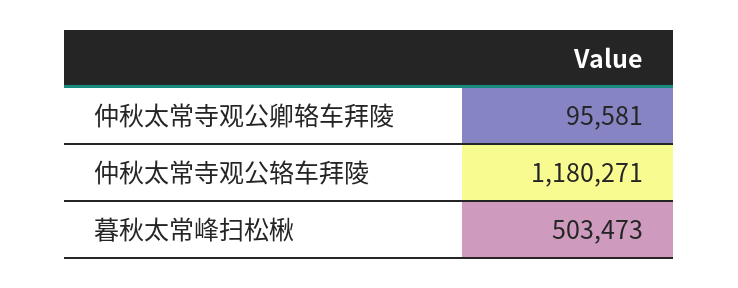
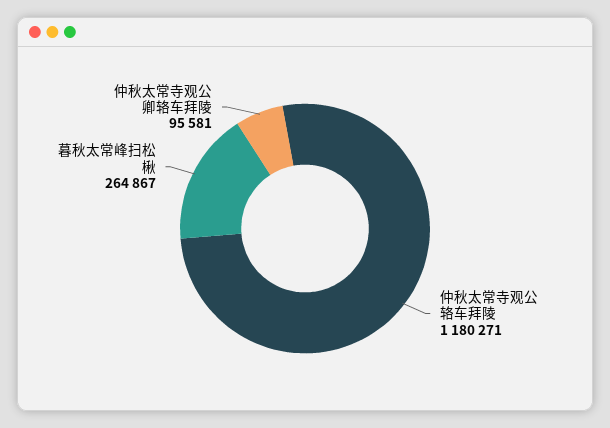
  {
    "仲秋太常寺观公卿辂车拜陵": 95581,
    "仲秋太常寺观公辂车拜陵": 1180271,
-   "暮秋太常峰扫松楸": 503473
+   "暮秋太常峰扫松楸": 264867
  }

